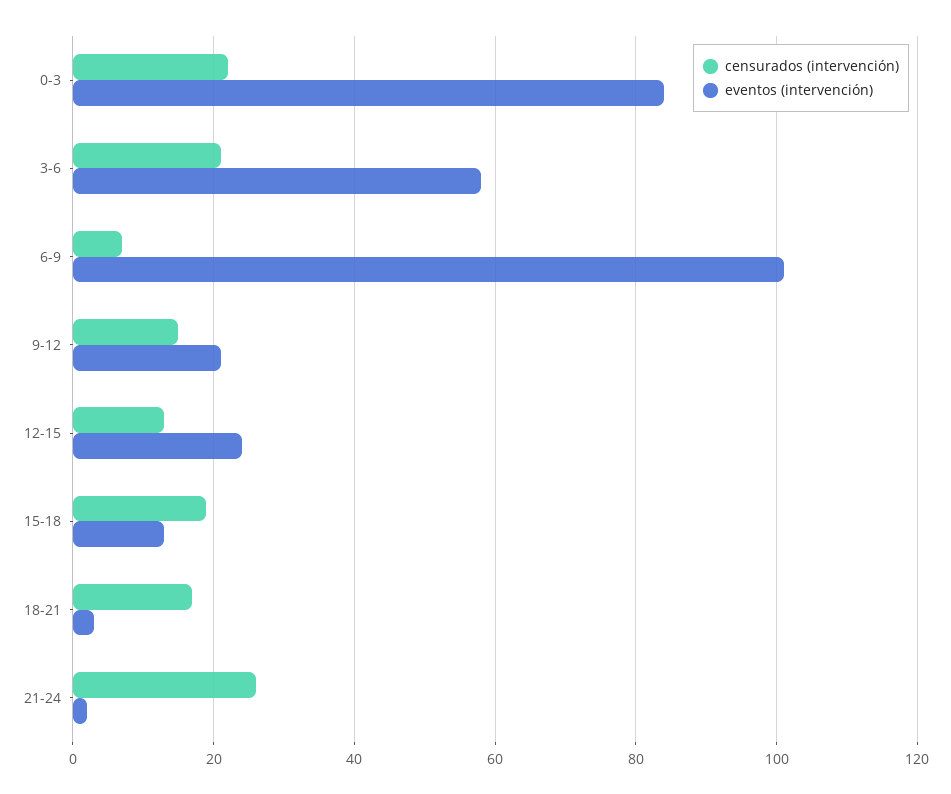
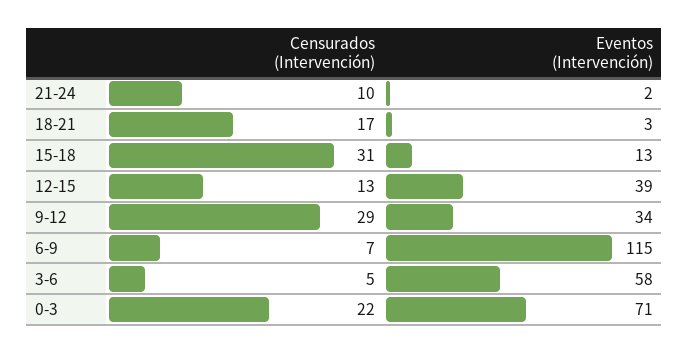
  {
    "censurados (intervención)": {
      "0-3": 22,
-     "3-6": 20,
+     "3-6": 5,
      "6-9": 7,
-     "9-12": 15,
+     "9-12": 29,
      "12-15": 13,
-     "15-18": 20,
+     "15-18": 31,
      "18-21": 17,
-     "21-24": 25
+     "21-24": 10
    },
    "eventos (intervención)": {
-     "0-3": 85,
+     "0-3": 71,
      "3-6": 58,
-     "6-9": 100,
+     "6-9": 115,
-     "9-12": 20,
+     "9-12": 34,
-     "12-15": 25,
+     "12-15": 39,
      "15-18": 13,
      "18-21": 3,
      "21-24": 2
    }
  }

